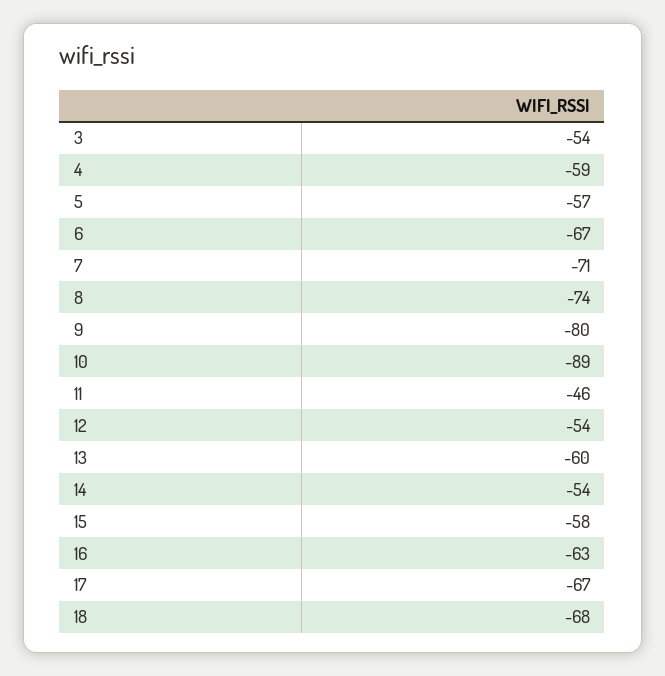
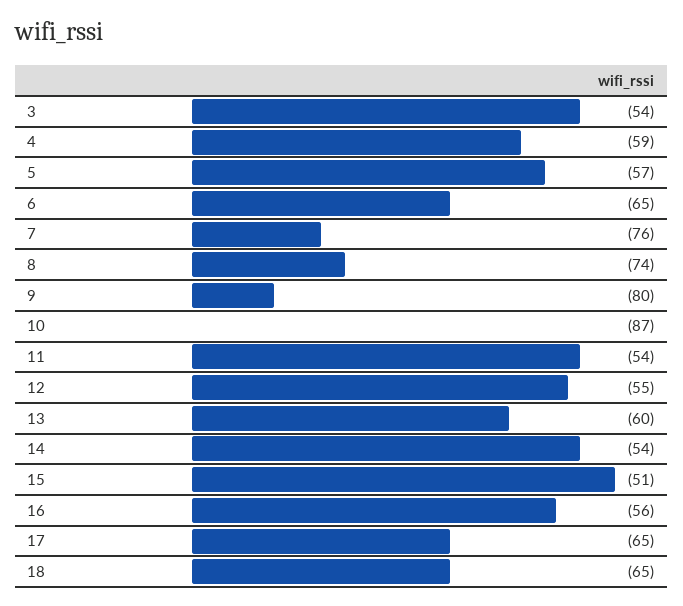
  {
    "3": -54,
    "4": -59,
    "5": -57,
-   "6": -67,
+   "6": -65,
-   "7": -71,
+   "7": -76,
    "8": -74,
    "9": -80,
-   "10": -89,
+   "10": -87,
-   "11": -46,
+   "11": -54,
-   "12": -54,
+   "12": -55,
    "13": -60,
    "14": -54,
-   "15": -58,
+   "15": -51,
-   "16": -63,
+   "16": -56,
-   "17": -67,
+   "17": -65,
-   "18": -68
+   "18": -65
  }

